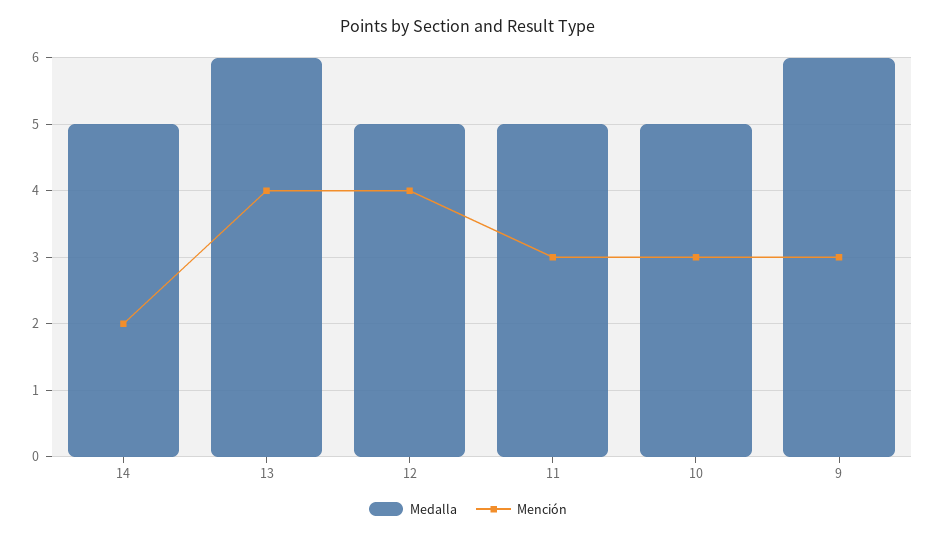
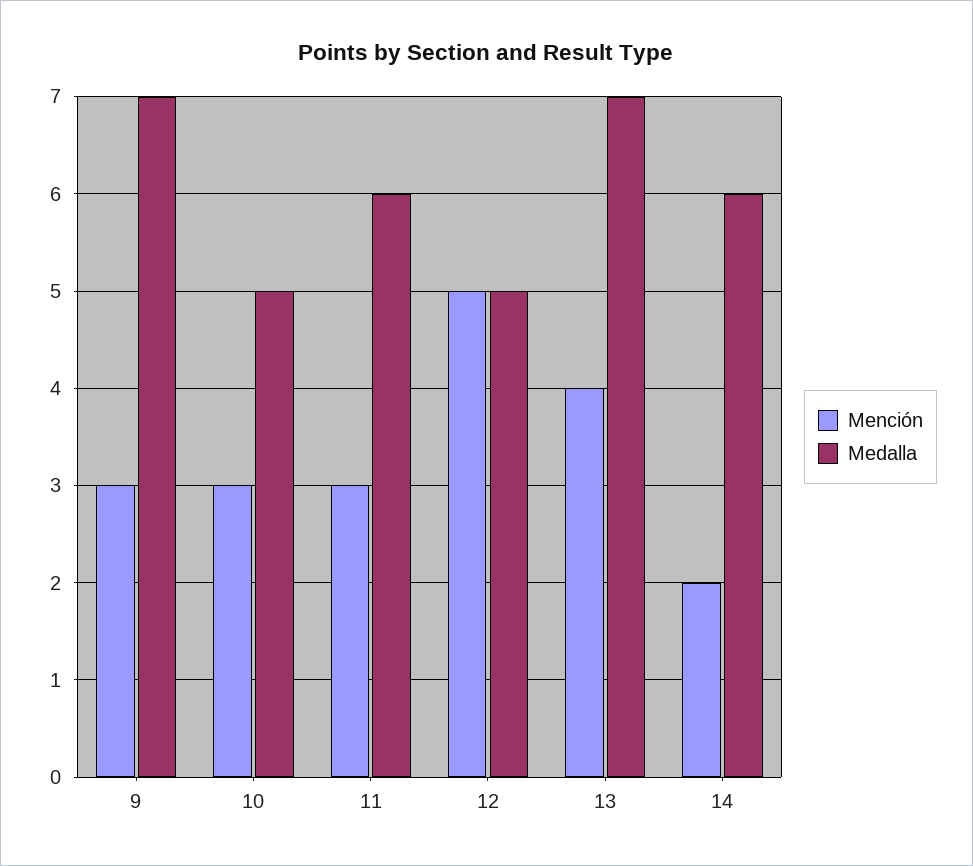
  {
    "Medalla": {
-     "14": 5,
+     "14": 6,
-     "13": 6,
+     "13": 7,
      "12": 5,
-     "11": 5,
+     "11": 6,
      "10": 5,
-     "9": 6
+     "9": 7
    },
    "Mención": {
      "14": 2,
      "13": 4,
-     "12": 4,
+     "12": 5,
      "11": 3,
      "10": 3,
      "9": 3
    }
  }

